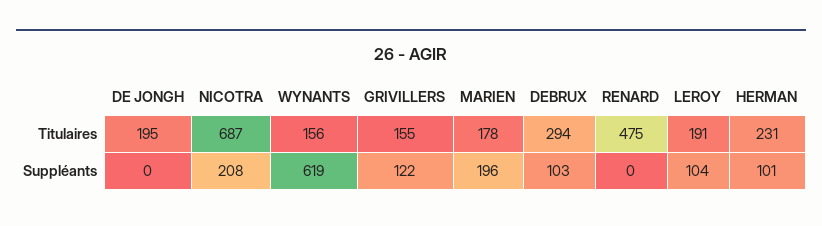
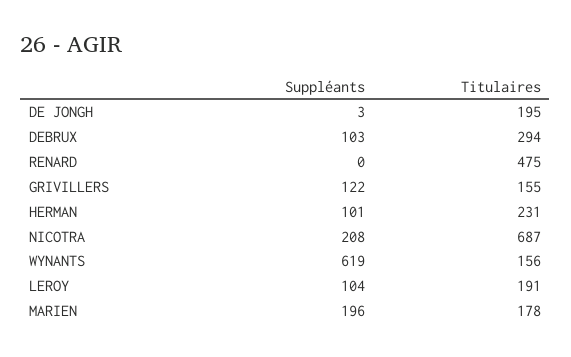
  {
    "DE JONGH": {
      "Titulaires": 195,
-     "Suppléants": 0
+     "Suppléants": 3
    },
    "NICOTRA": {
      "Titulaires": 687,
      "Suppléants": 208
    },
    "WYNANTS": {
      "Titulaires": 156,
      "Suppléants": 619
    },
    "GRIVILLERS": {
      "Titulaires": 155,
      "Suppléants": 122
    },
    "MARIEN": {
      "Titulaires": 178,
      "Suppléants": 196
    },
    "DEBRUX": {
      "Titulaires": 294,
      "Suppléants": 103
    },
    "RENARD": {
      "Titulaires": 475,
      "Suppléants": 0
    },
    "LEROY": {
      "Titulaires": 191,
      "Suppléants": 104
    },
    "HERMAN": {
      "Titulaires": 231,
      "Suppléants": 101
    }
  }

